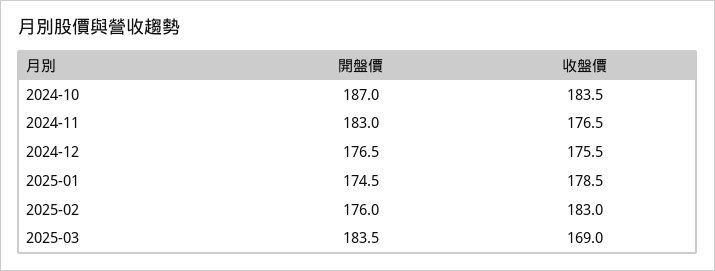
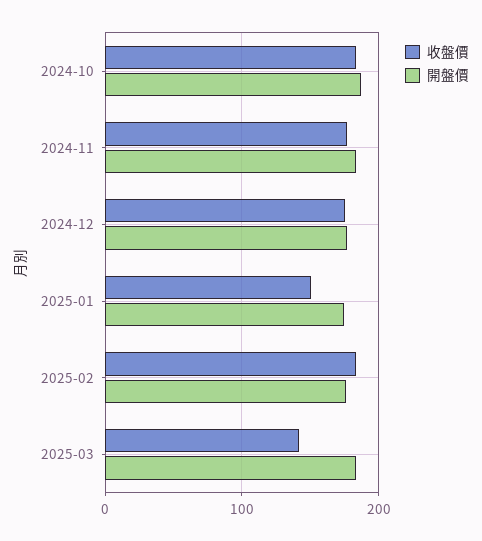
  {
    "開盤價": {
      "2024-10": 187,
      "2024-11": 183,
      "2024-12": 176.5,
      "2025-01": 174.5,
      "2025-02": 176,
      "2025-03": 183.5
    },
    "收盤價": {
      "2024-10": 183.5,
      "2024-11": 176.5,
      "2024-12": 175.5,
-     "2025-01": 178.5,
+     "2025-01": 150,
      "2025-02": 183,
-     "2025-03": 169
+     "2025-03": 140
    }
  }

